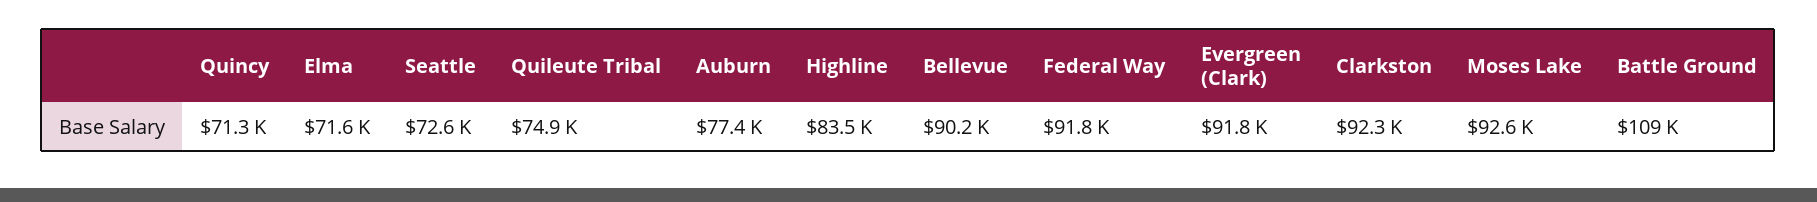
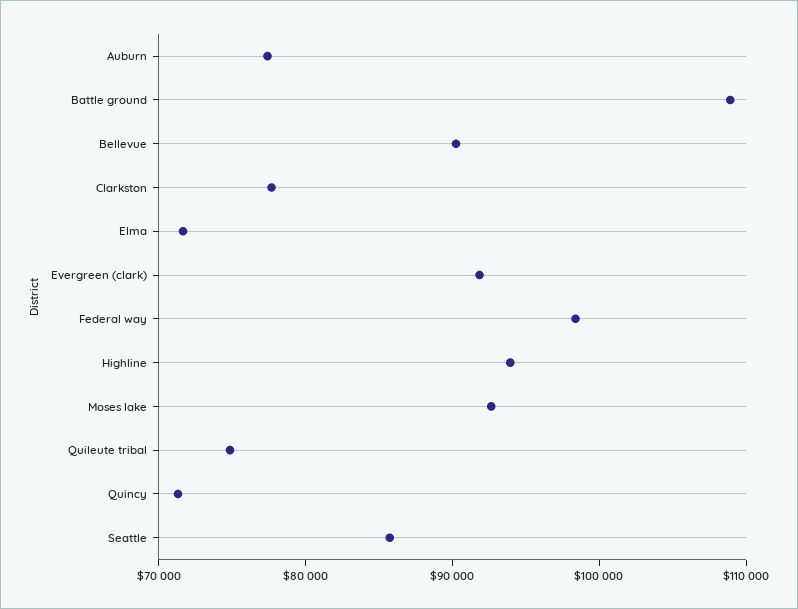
  {
    "Quincy": 71300,
    "Elma": 71600,
-   "Seattle": 72600,
+   "Seattle": 86000,
    "Quileute Tribal": 74900,
    "Auburn": 77400,
-   "Highline": 83500,
+   "Highline": 94000,
    "Bellevue": 90200,
-   "Federal Way": 91800,
+   "Federal Way": 98000,
    "Evergreen (Clark)": 91800,
-   "Clarkston": 92300,
+   "Clarkston": 78000,
    "Moses Lake": 92600,
    "Battle Ground": 109000
  }

